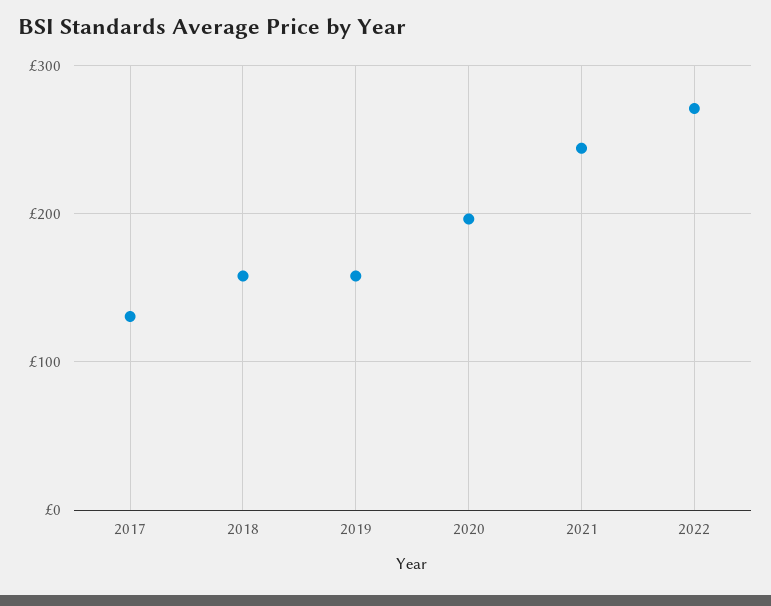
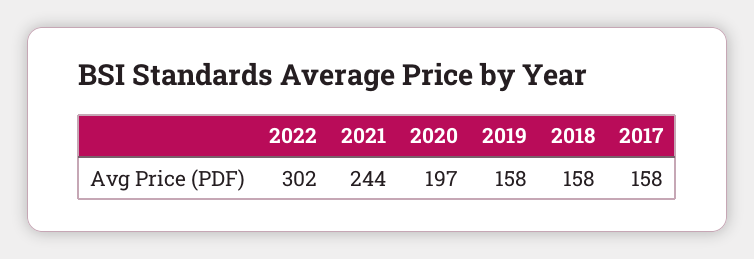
  {
-   "2017": 130,
+   "2017": 158,
    "2018": 158,
    "2019": 158,
    "2020": 197,
    "2021": 244,
-   "2022": 270
+   "2022": 302
  }

